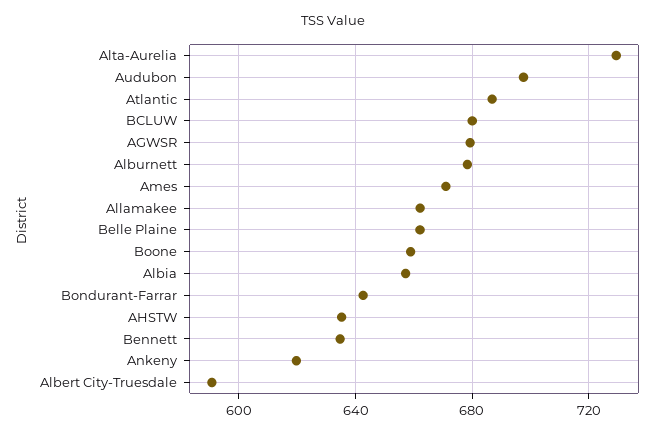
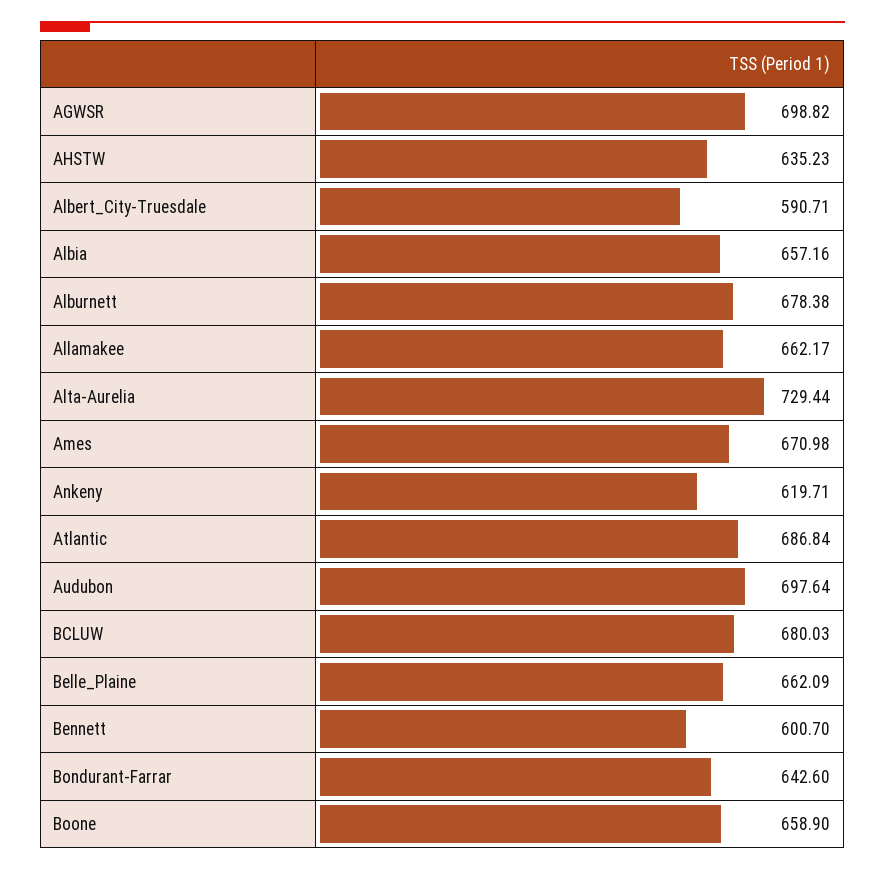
  {
    "Alta-Aurelia": 729.44,
    "Audubon": 697.64,
    "Atlantic": 686.84,
    "BCLUW": 680.03,
-   "AGWSR": 680,
+   "AGWSR": 698.82,
    "Alburnett": 678.38,
    "Ames": 670.98,
    "Allamakee": 662.17,
    "Belle Plaine": 662.09,
    "Boone": 658.9,
    "Albia": 657.16,
    "Bondurant-Farrar": 642.6,
    "AHSTW": 635.23,
-   "Bennett": 635,
+   "Bennett": 600.7,
    "Ankeny": 619.71,
    "Albert City-Truesdale": 590.71
  }

